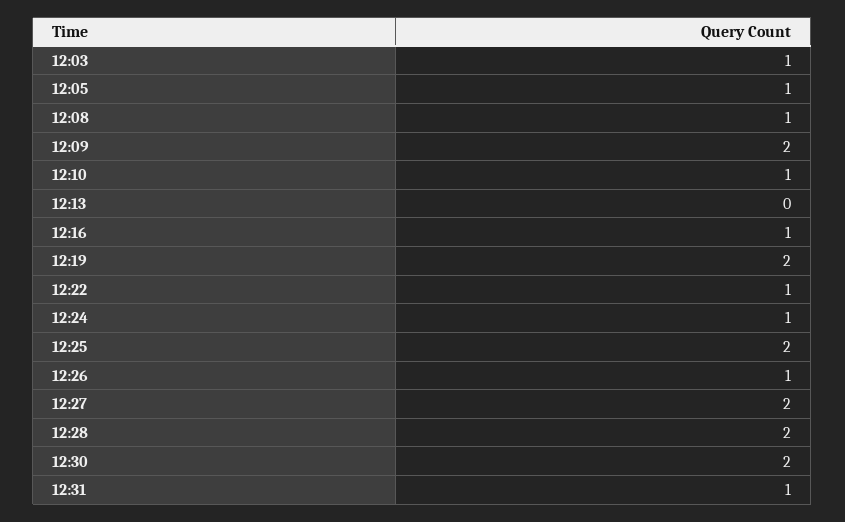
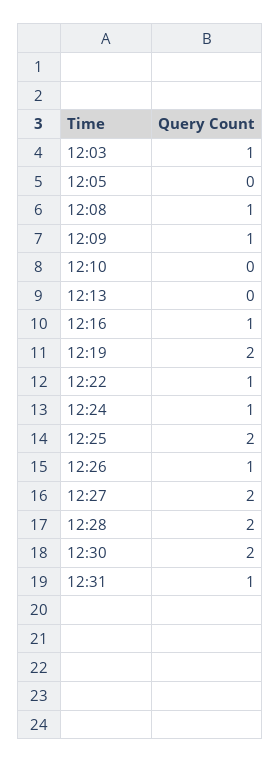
  {
    "12:03": 1,
-   "12:05": 1,
+   "12:05": 0,
    "12:08": 1,
-   "12:09": 2,
+   "12:09": 1,
-   "12:10": 1,
+   "12:10": 0,
    "12:13": 0,
    "12:16": 1,
    "12:19": 2,
    "12:22": 1,
    "12:24": 1,
    "12:25": 2,
    "12:26": 1,
    "12:27": 2,
    "12:28": 2,
    "12:30": 2,
    "12:31": 1
  }

